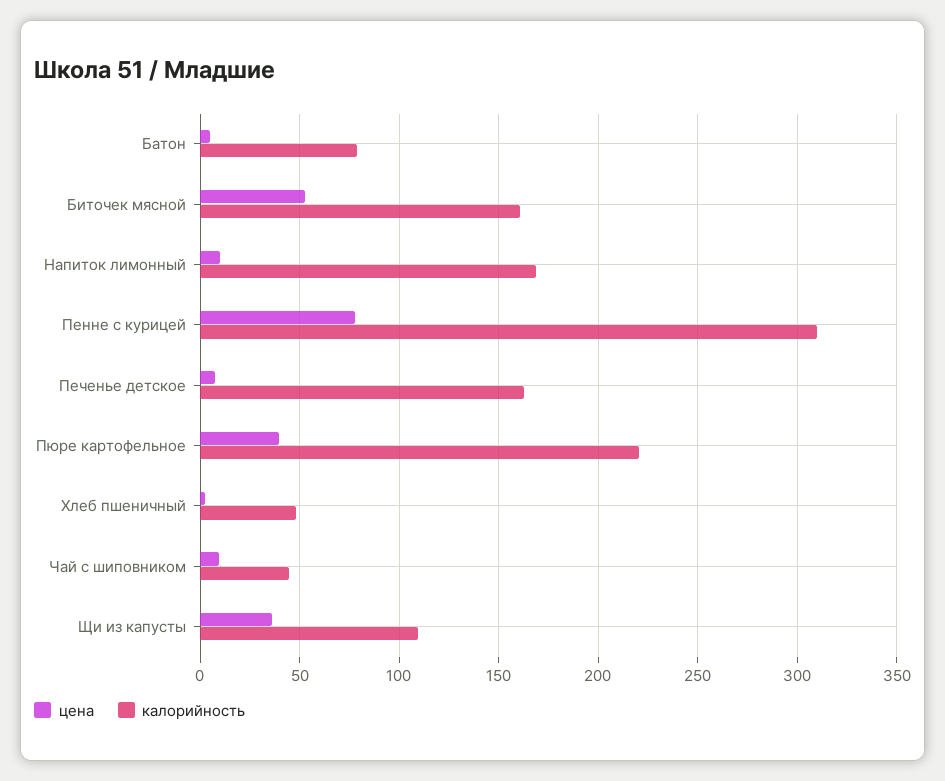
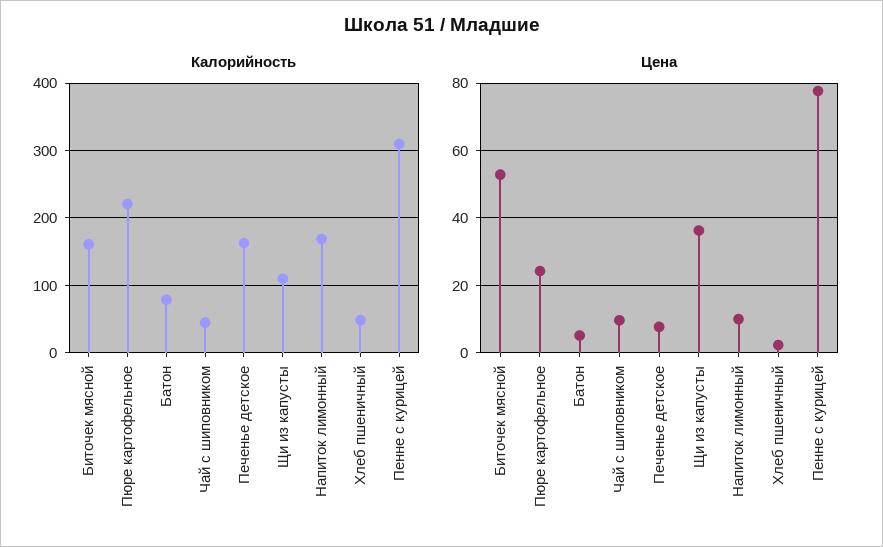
  {
    "цена": {
      "Батон": 6,
      "Биточек мясной": 52,
      "Напиток лимонный": 10,
      "Пенне с курицей": 78,
      "Печенье детское": 8,
-     "Пюре картофельное": 40,
+     "Пюре картофельное": 24,
      "Хлеб пшеничный": 2,
      "Чай с шиповником": 10,
      "Щи из капусты": 36
    },
    "калорийность": {
      "Батон": 80,
      "Биточек мясной": 160,
      "Напиток лимонный": 170,
      "Пенне с курицей": 310,
      "Печенье детское": 165,
      "Пюре картофельное": 220,
      "Хлеб пшеничный": 50,
      "Чай с шиповником": 45,
      "Щи из капусты": 110
    }
  }

